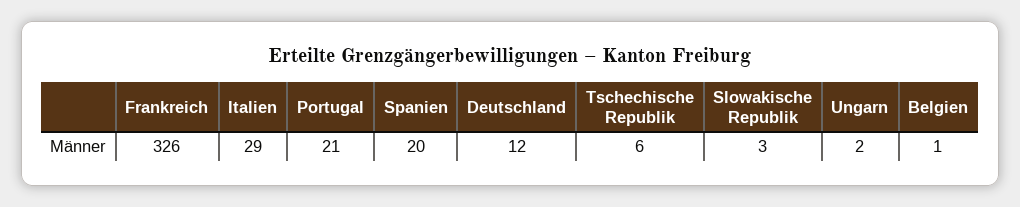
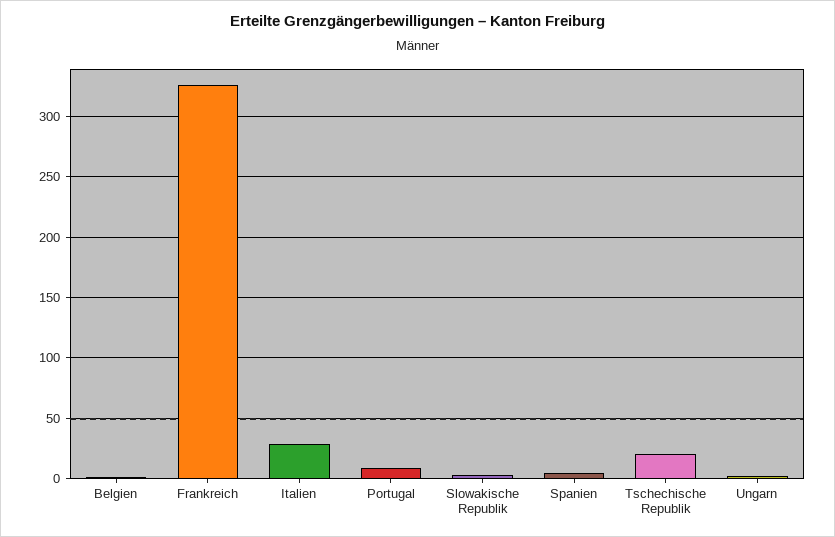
  {
    "Frankreich": 326,
    "Italien": 29,
-   "Portugal": 21,
+   "Portugal": 10,
-   "Spanien": 20,
+   "Spanien": 5,
-   "Deutschland": 12,
-   "Tschechische Republik": 6,
+   "Tschechische Republik": 20,
    "Slowakische Republik": 3,
    "Ungarn": 2,
    "Belgien": 1
  }

